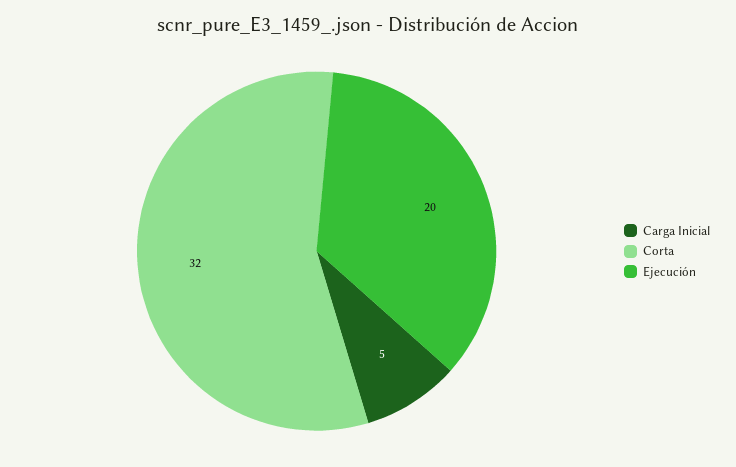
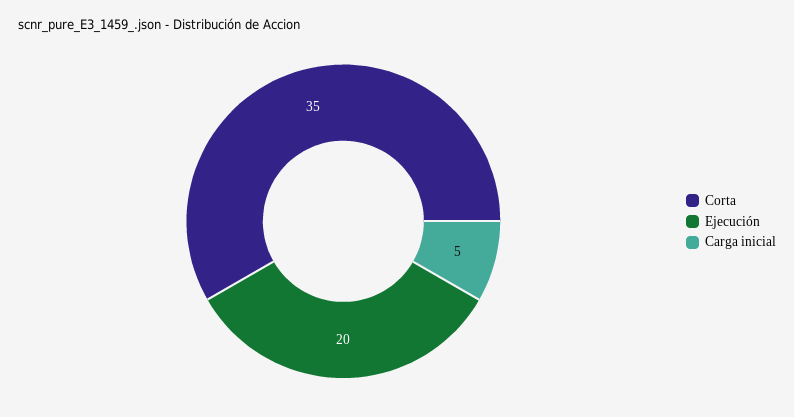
  {
    "Carga Inicial": 5,
-   "Corta": 32,
+   "Corta": 35,
    "Ejecución": 20
  }

